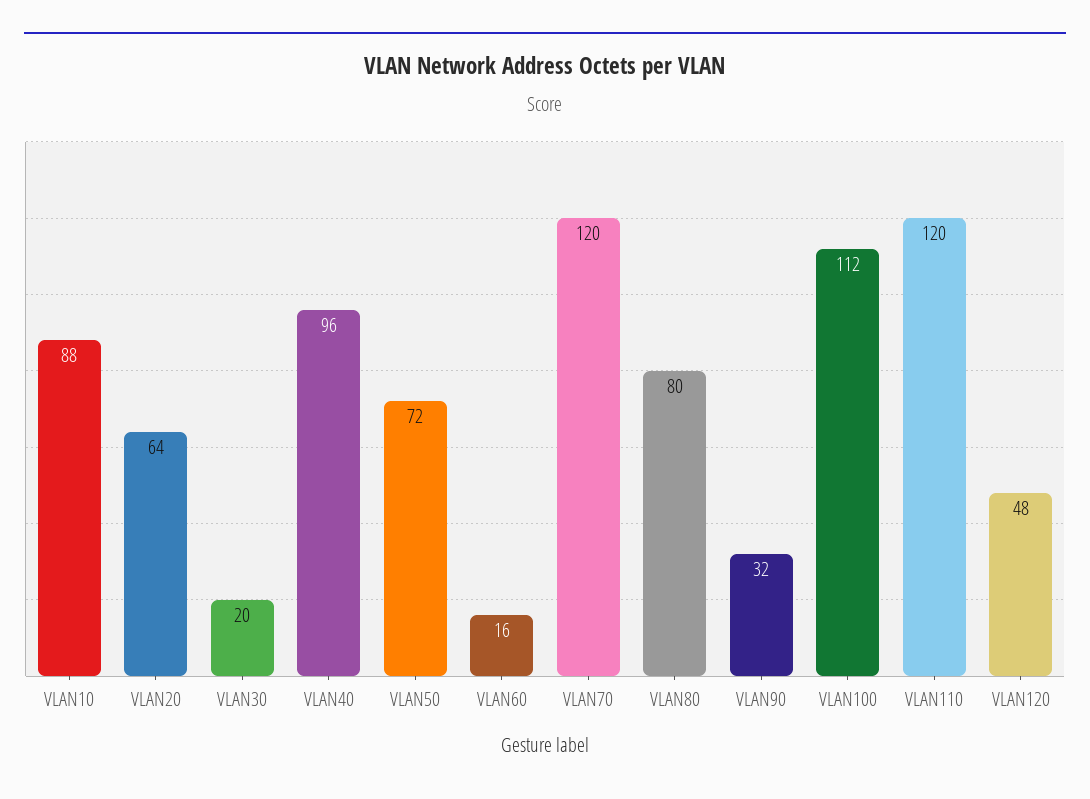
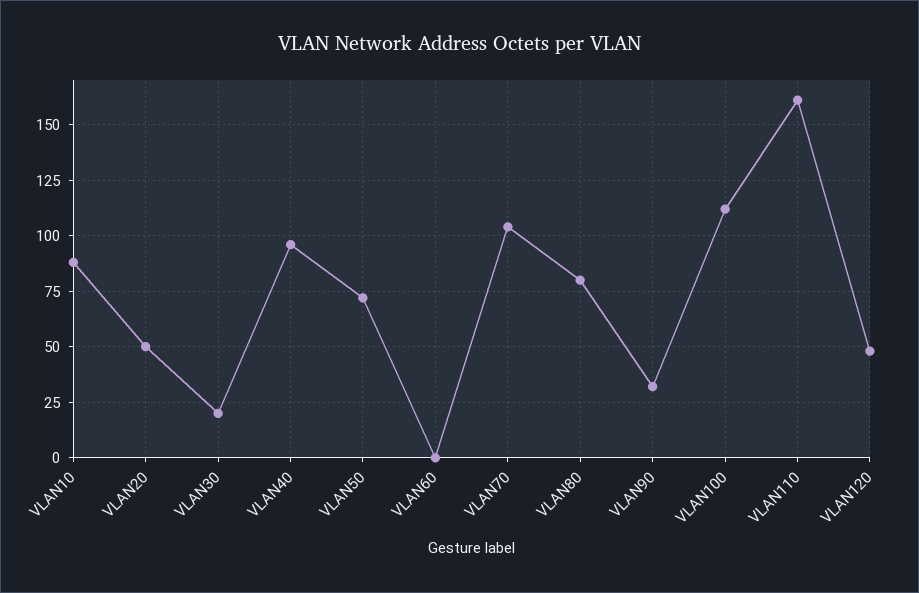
  {
    "VLAN10": 88,
-   "VLAN20": 64,
+   "VLAN20": 50,
    "VLAN30": 20,
    "VLAN40": 96,
    "VLAN50": 72,
-   "VLAN60": 16,
+   "VLAN60": 0,
-   "VLAN70": 120,
+   "VLAN70": 105,
    "VLAN80": 80,
    "VLAN90": 32,
    "VLAN100": 112,
-   "VLAN110": 120,
+   "VLAN110": 160,
    "VLAN120": 48
  }

